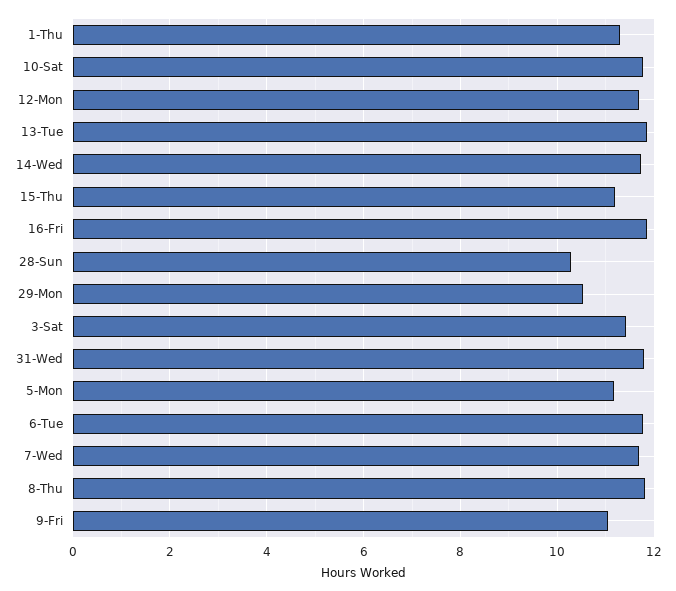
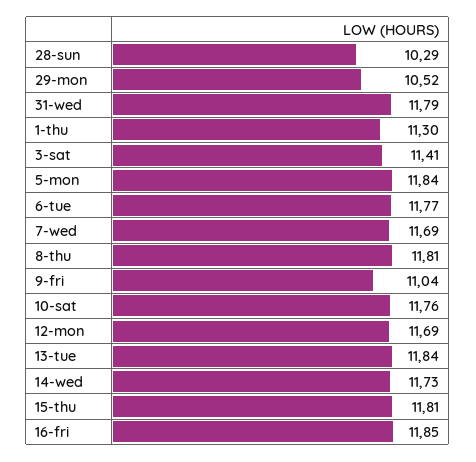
  {
    "1-Thu": 11.3,
    "10-Sat": 11.76,
    "12-Mon": 11.69,
    "13-Tue": 11.84,
    "14-Wed": 11.73,
-   "15-Thu": 11.2,
+   "15-Thu": 11.81,
    "16-Fri": 11.85,
    "28-Sun": 10.29,
    "29-Mon": 10.52,
    "3-Sat": 11.41,
    "31-Wed": 11.79,
-   "5-Mon": 11.2,
+   "5-Mon": 11.84,
    "6-Tue": 11.77,
    "7-Wed": 11.69,
    "8-Thu": 11.81,
    "9-Fri": 11.04
  }

